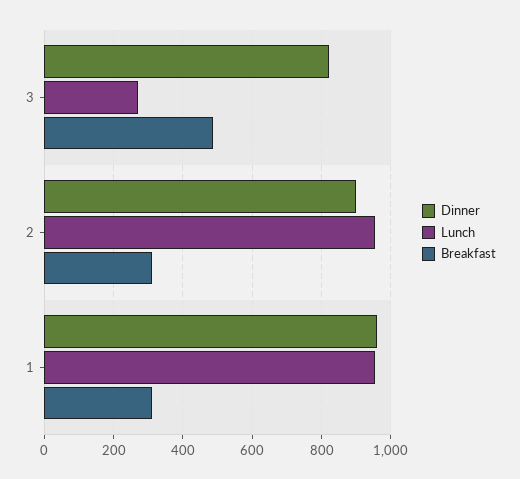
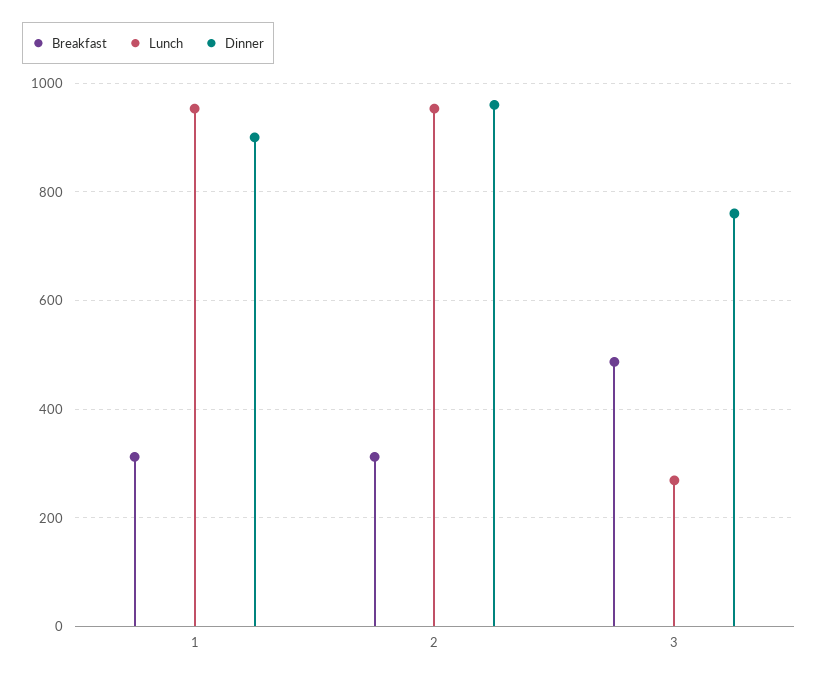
  {
    "Dinner": {
-     "3": 820,
+     "3": 760,
-     "2": 900,
+     "2": 960,
-     "1": 960
+     "1": 900
    },
    "Lunch": {
      "3": 260,
      "2": 960,
      "1": 960
    },
    "Breakfast": {
      "3": 480,
      "2": 320,
      "1": 320
    }
  }

